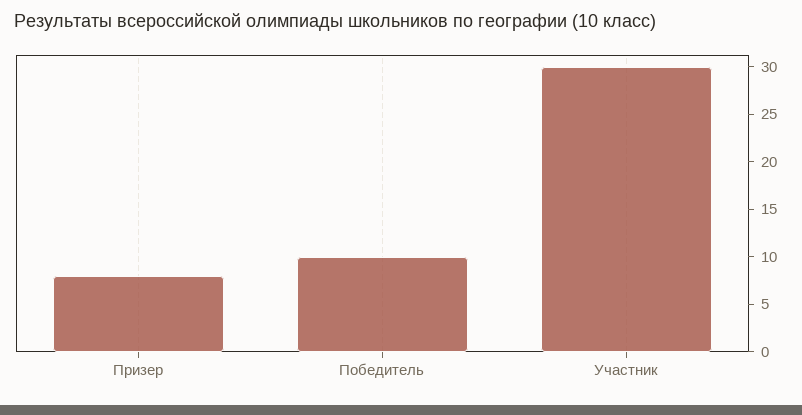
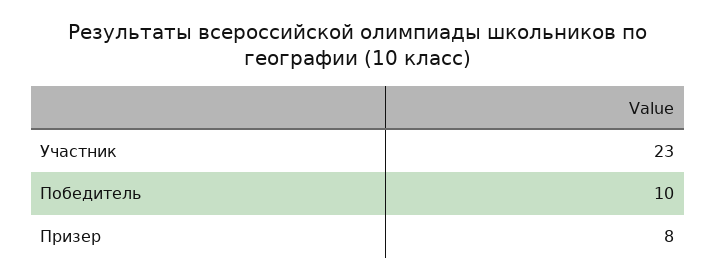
  {
    "Призер": 8,
    "Победитель": 10,
-   "Участник": 30
+   "Участник": 23
  }

